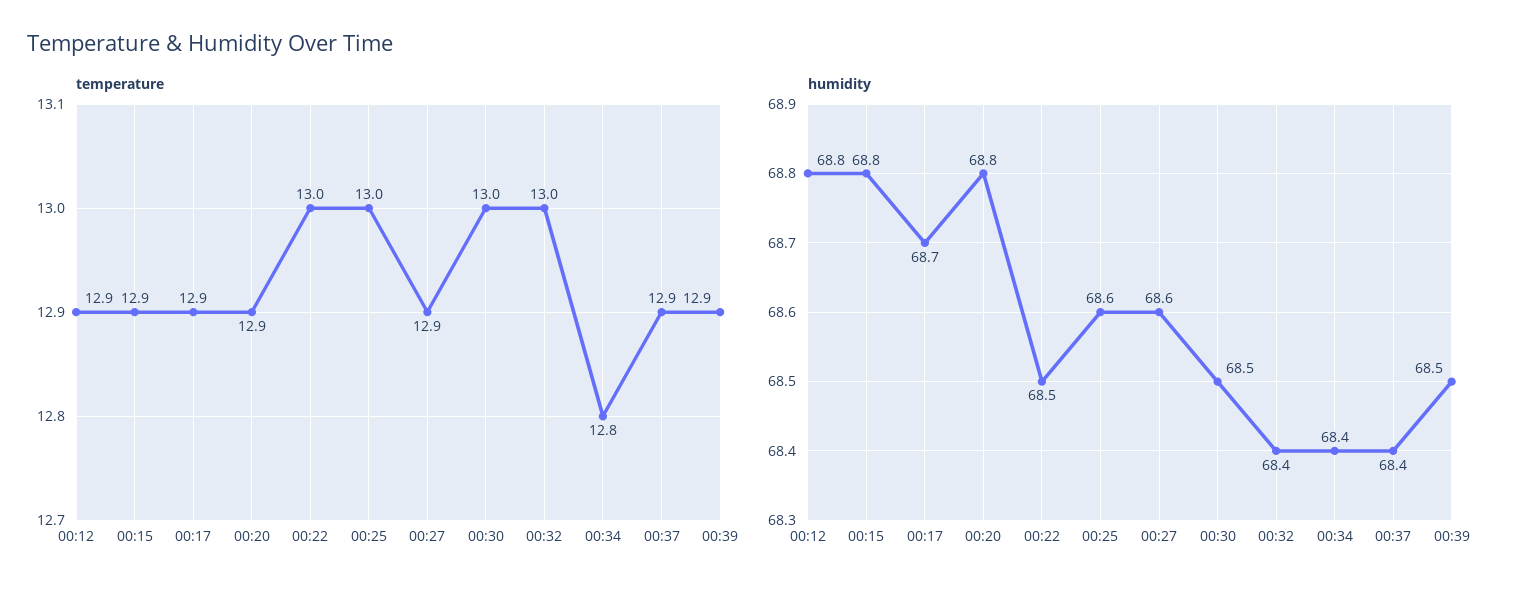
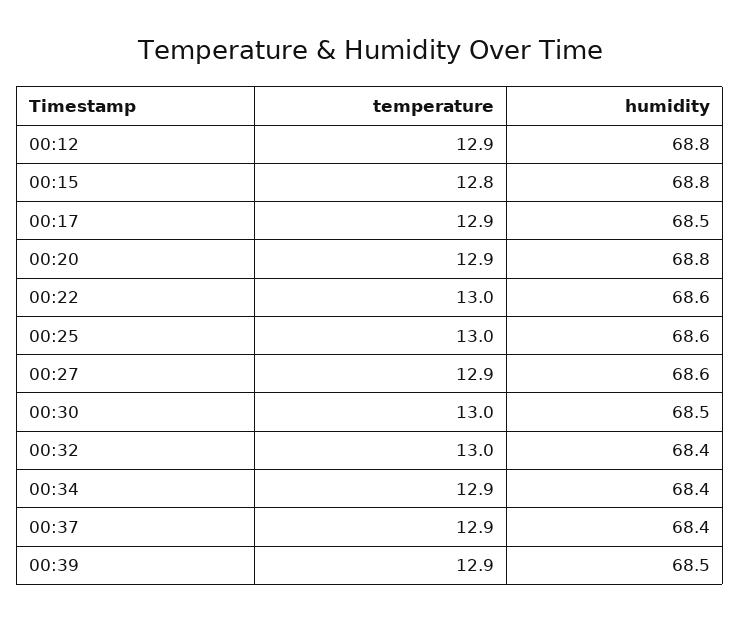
  {
    "temperature": {
      "00:12": 12.9,
-     "00:15": 12.9,
+     "00:15": 12.8,
      "00:17": 12.9,
      "00:20": 12.9,
      "00:22": 13,
      "00:25": 13,
      "00:27": 12.9,
      "00:30": 13,
      "00:32": 13,
-     "00:34": 12.8,
+     "00:34": 12.9,
      "00:37": 12.9,
      "00:39": 12.9
    },
    "humidity": {
      "00:12": 68.8,
      "00:15": 68.8,
-     "00:17": 68.7,
+     "00:17": 68.5,
      "00:20": 68.8,
-     "00:22": 68.5,
+     "00:22": 68.6,
      "00:25": 68.6,
      "00:27": 68.6,
      "00:30": 68.5,
      "00:32": 68.4,
      "00:34": 68.4,
      "00:37": 68.4,
      "00:39": 68.5
    }
  }

